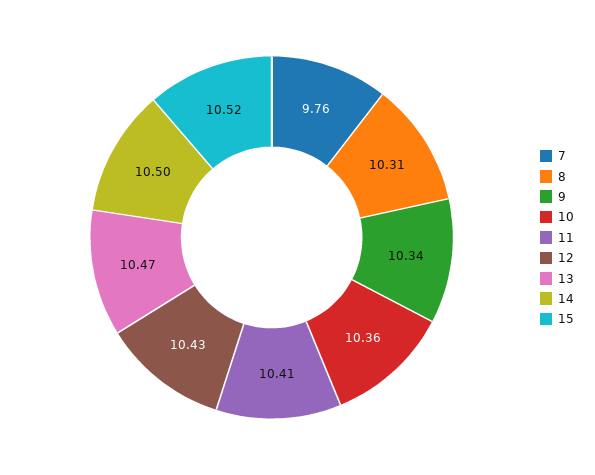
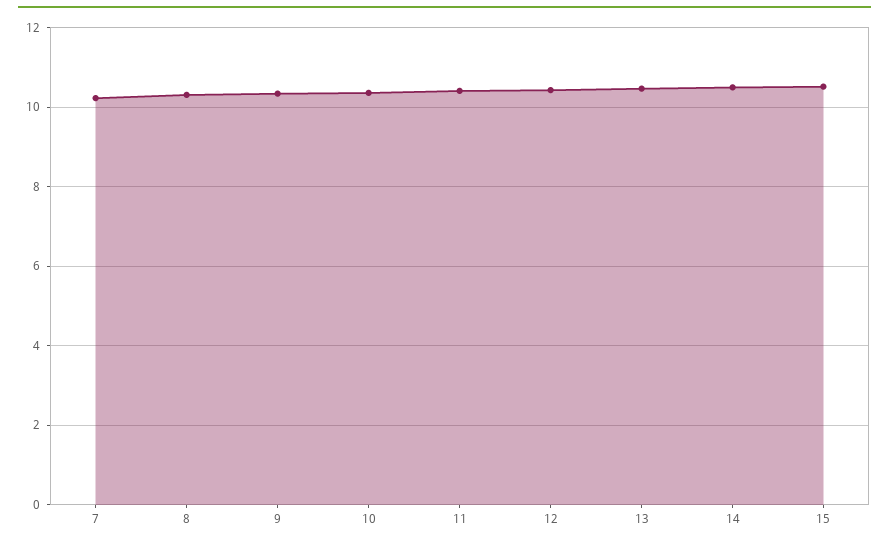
  {
-   "7": 9.76,
+   "7": 10.2,
    "8": 10.31,
    "9": 10.34,
    "10": 10.36,
    "11": 10.41,
    "12": 10.43,
    "13": 10.47,
    "14": 10.5,
    "15": 10.52
  }

